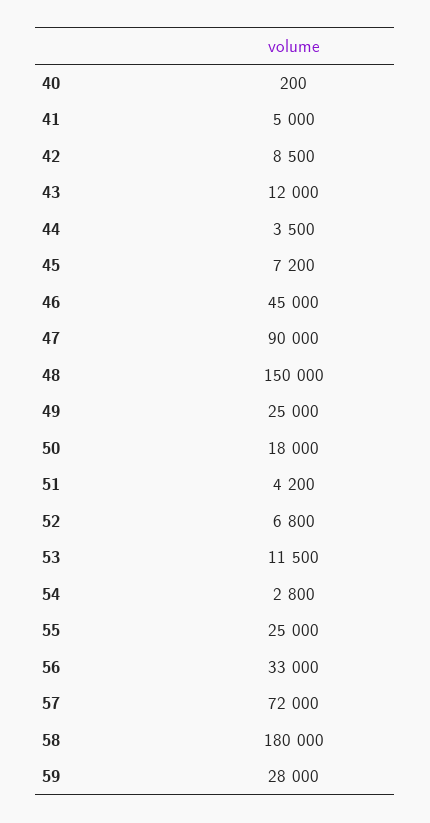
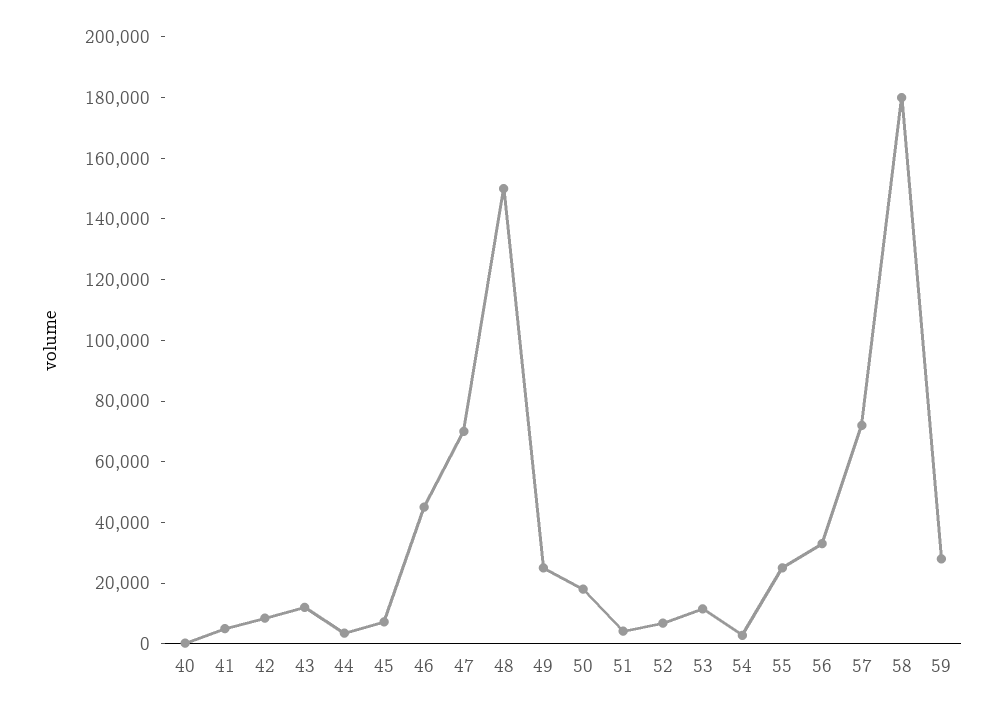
  {
    "40": 200,
    "41": 5000,
    "42": 8500,
    "43": 12000,
    "44": 3500,
    "45": 7200,
    "46": 45000,
-   "47": 90000,
+   "47": 70000,
    "48": 150000,
    "49": 25000,
    "50": 18000,
    "51": 4200,
    "52": 6800,
    "53": 11500,
    "54": 2800,
    "55": 25000,
    "56": 33000,
    "57": 72000,
    "58": 180000,
    "59": 28000
  }

